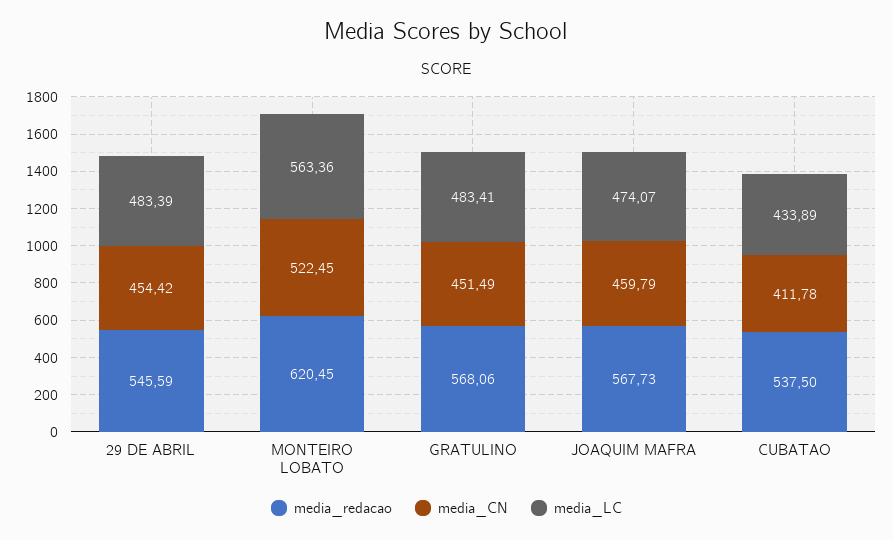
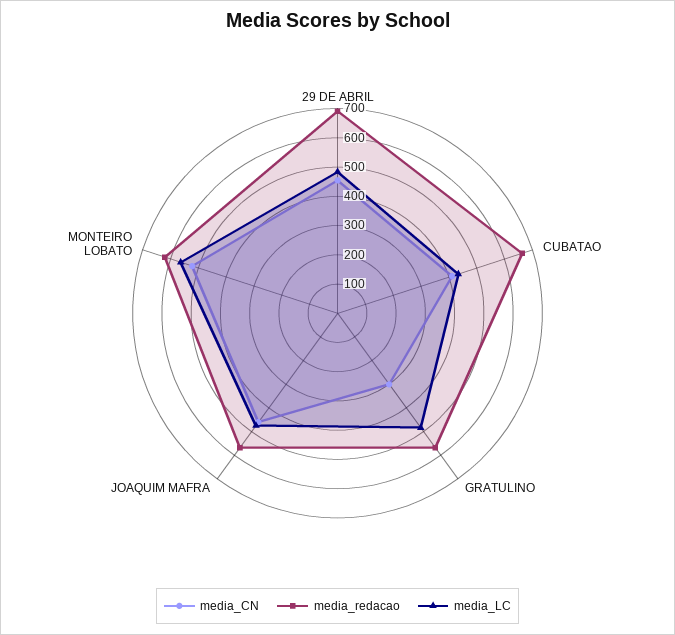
  {
    "media_redacao": {
-     "29 DE ABRIL": 545.59,
+     "29 DE ABRIL": 700,
      "MONTEIRO LOBATO": 620.45,
      "GRATULINO": 568.06,
      "JOAQUIM MAFRA": 567.73,
-     "CUBATAO": 537.5
+     "CUBATAO": 650
    },
    "media_CN": {
      "29 DE ABRIL": 454.42,
      "MONTEIRO LOBATO": 522.45,
-     "GRATULINO": 451.49,
+     "GRATULINO": 300,
      "JOAQUIM MAFRA": 459.79,
      "CUBATAO": 411.78
    },
    "media_LC": {
      "29 DE ABRIL": 483.39,
      "MONTEIRO LOBATO": 563.36,
      "GRATULINO": 483.41,
      "JOAQUIM MAFRA": 474.07,
      "CUBATAO": 433.89
    }
  }

